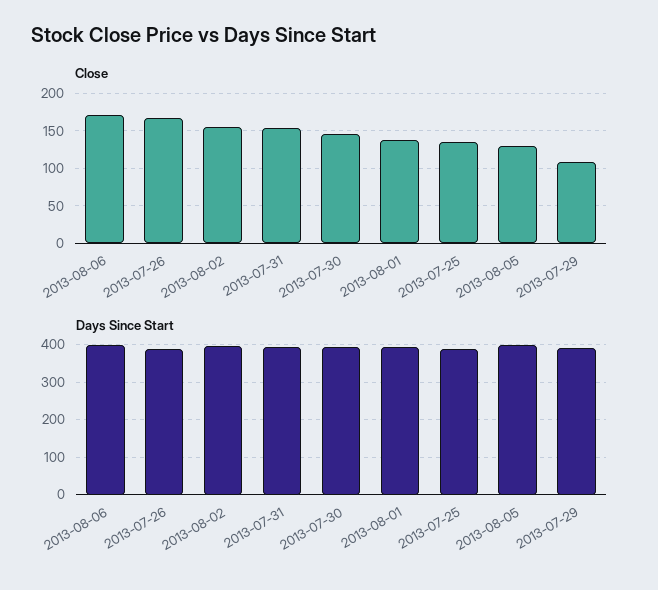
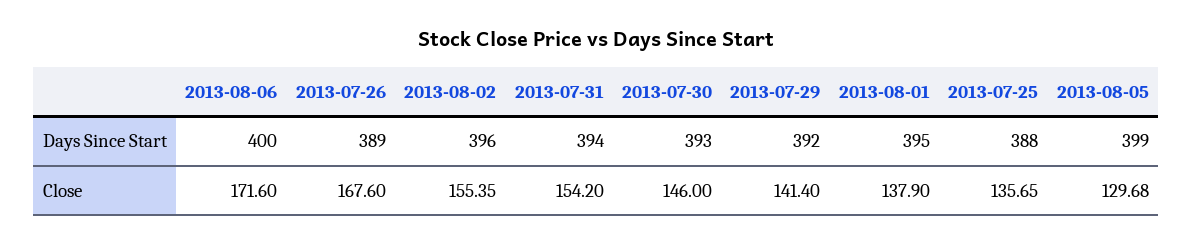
  {
    "Close": {
      "2013-08-06": 171.6,
      "2013-07-26": 167.6,
      "2013-08-02": 155.35,
      "2013-07-31": 154.2,
      "2013-07-30": 146,
      "2013-08-01": 137.9,
      "2013-07-25": 135.65,
      "2013-08-05": 129.68,
-     "2013-07-29": 110
+     "2013-07-29": 141.4
    },
    "Days Since Start": {
      "2013-08-06": 400,
      "2013-07-26": 389,
      "2013-08-02": 396,
      "2013-07-31": 394,
      "2013-07-30": 393,
      "2013-08-01": 395,
      "2013-07-25": 388,
      "2013-08-05": 399,
      "2013-07-29": 392
    }
  }

